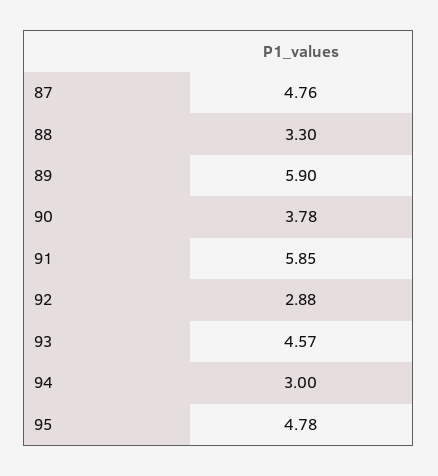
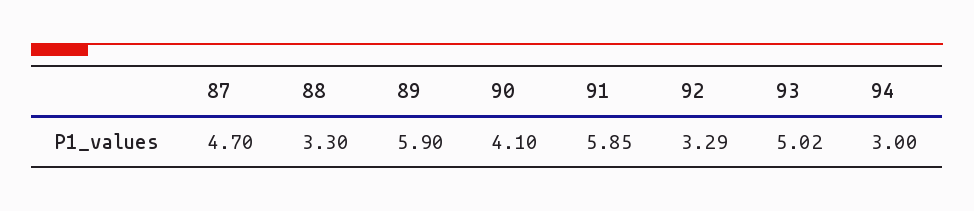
  {
-   "87": 4.76,
+   "87": 4.7,
    "88": 3.3,
    "89": 5.9,
-   "90": 3.78,
+   "90": 4.1,
    "91": 5.85,
-   "92": 2.88,
+   "92": 3.29,
-   "93": 4.57,
+   "93": 5.02,
-   "94": 3,
+   "94": 3
-   "95": 4.78
  }

